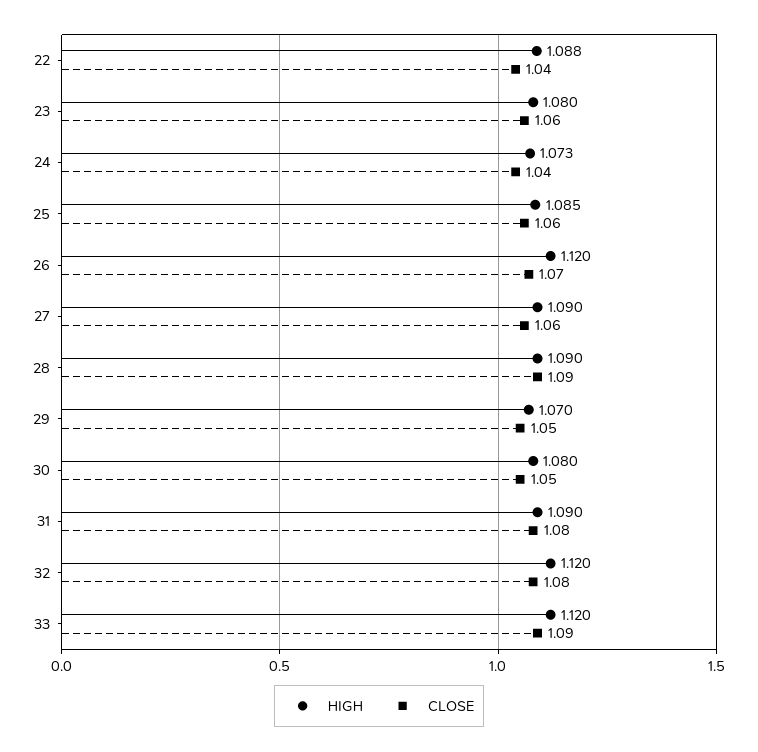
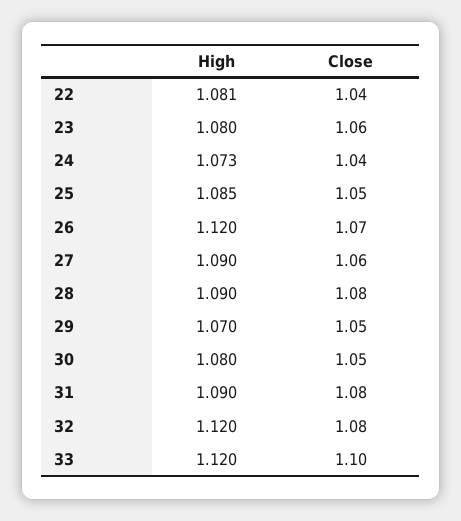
  {
    "HIGH": {
-     "22": 1.088,
+     "22": 1.081,
      "23": 1.08,
      "24": 1.073,
      "25": 1.085,
      "26": 1.12,
      "27": 1.09,
      "28": 1.09,
      "29": 1.07,
      "30": 1.08,
      "31": 1.09,
      "32": 1.12,
      "33": 1.12
    },
    "CLOSE": {
      "22": 1.04,
      "23": 1.06,
      "24": 1.04,
-     "25": 1.06,
+     "25": 1.05,
      "26": 1.07,
      "27": 1.06,
-     "28": 1.09,
+     "28": 1.08,
      "29": 1.05,
      "30": 1.05,
      "31": 1.08,
      "32": 1.08,
-     "33": 1.09
+     "33": 1.1
    }
  }

